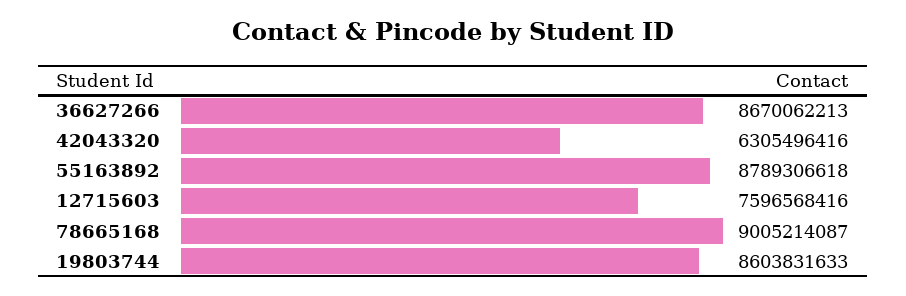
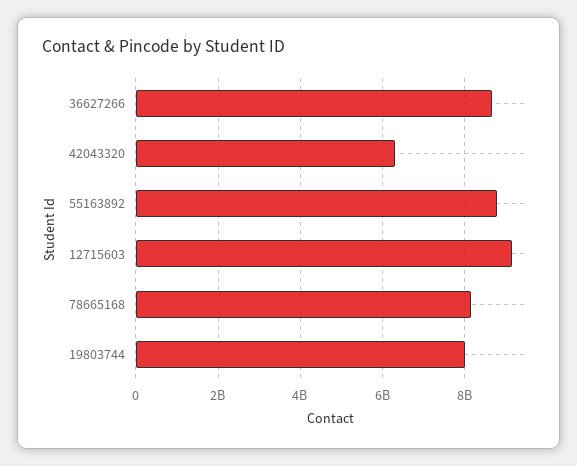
  {
    "36627266": 8670062213,
    "42043320": 6305496416,
    "55163892": 8789306618,
-   "12715603": 7596568416,
+   "12715603": 9200000000,
-   "78665168": 9005214087,
+   "78665168": 8200000000,
-   "19803744": 8603831633
+   "19803744": 8000000000
  }

